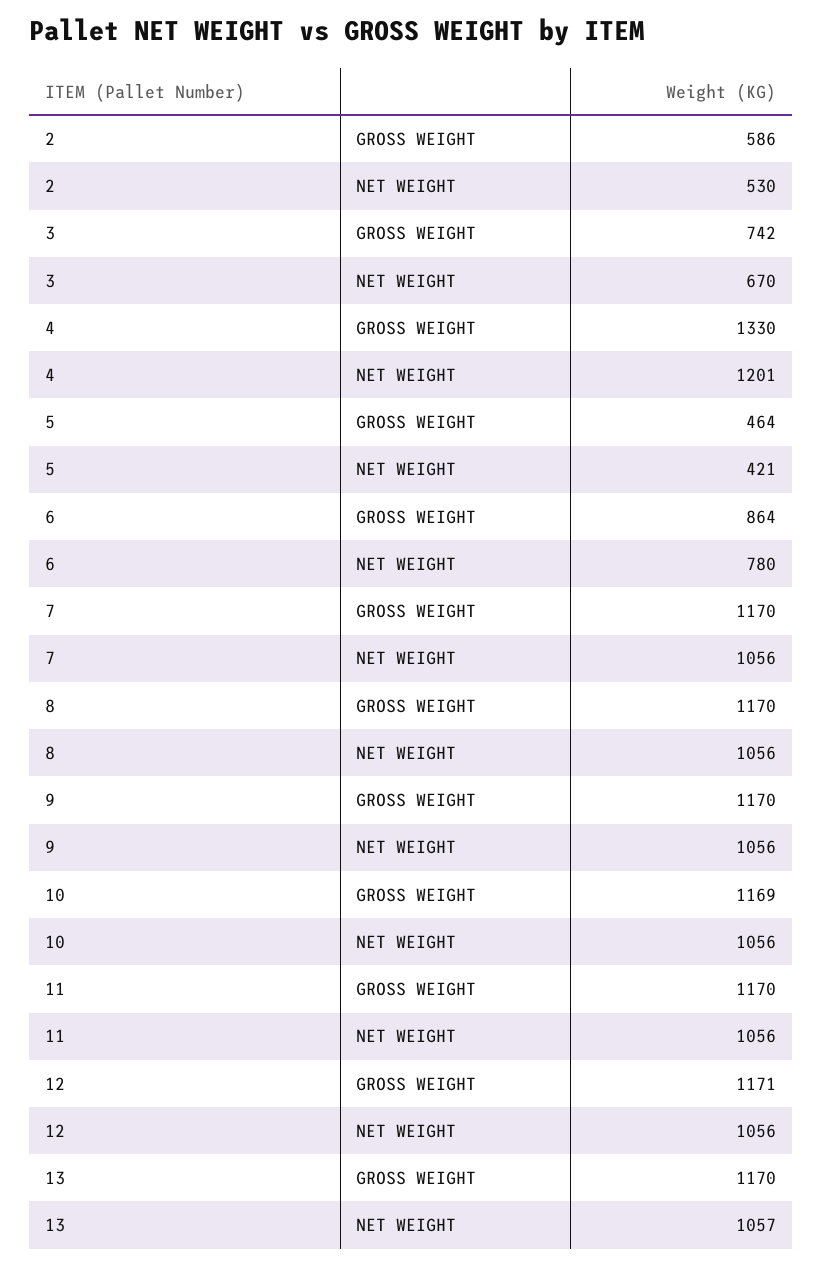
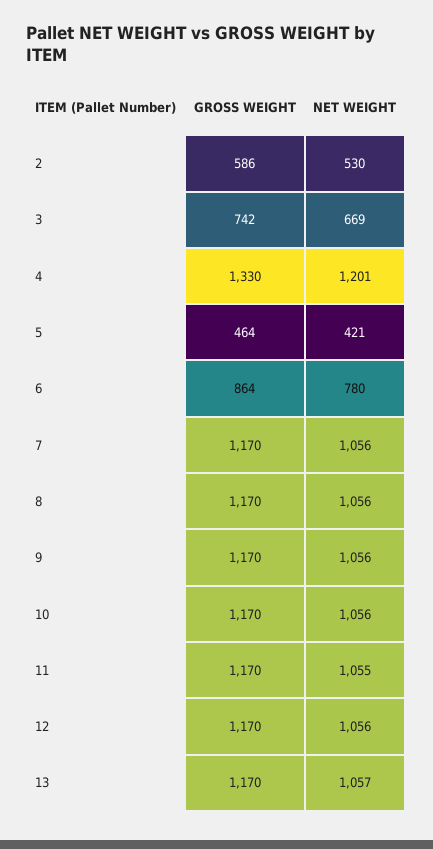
  {
    "2": {
      "GROSS WEIGHT": 586,
      "NET WEIGHT": 530
    },
    "3": {
      "GROSS WEIGHT": 742,
-     "NET WEIGHT": 670
+     "NET WEIGHT": 669
    },
    "4": {
      "GROSS WEIGHT": 1330,
      "NET WEIGHT": 1201
    },
    "5": {
      "GROSS WEIGHT": 464,
      "NET WEIGHT": 421
    },
    "6": {
      "GROSS WEIGHT": 864,
      "NET WEIGHT": 780
    },
    "7": {
      "GROSS WEIGHT": 1170,
      "NET WEIGHT": 1056
    },
    "8": {
      "GROSS WEIGHT": 1170,
      "NET WEIGHT": 1056
    },
    "9": {
      "GROSS WEIGHT": 1170,
      "NET WEIGHT": 1056
    },
    "10": {
-     "GROSS WEIGHT": 1169,
+     "GROSS WEIGHT": 1170,
      "NET WEIGHT": 1056
    },
    "11": {
      "GROSS WEIGHT": 1170,
-     "NET WEIGHT": 1056
+     "NET WEIGHT": 1055
    },
    "12": {
-     "GROSS WEIGHT": 1171,
+     "GROSS WEIGHT": 1170,
      "NET WEIGHT": 1056
    },
    "13": {
      "GROSS WEIGHT": 1170,
      "NET WEIGHT": 1057
    }
  }

